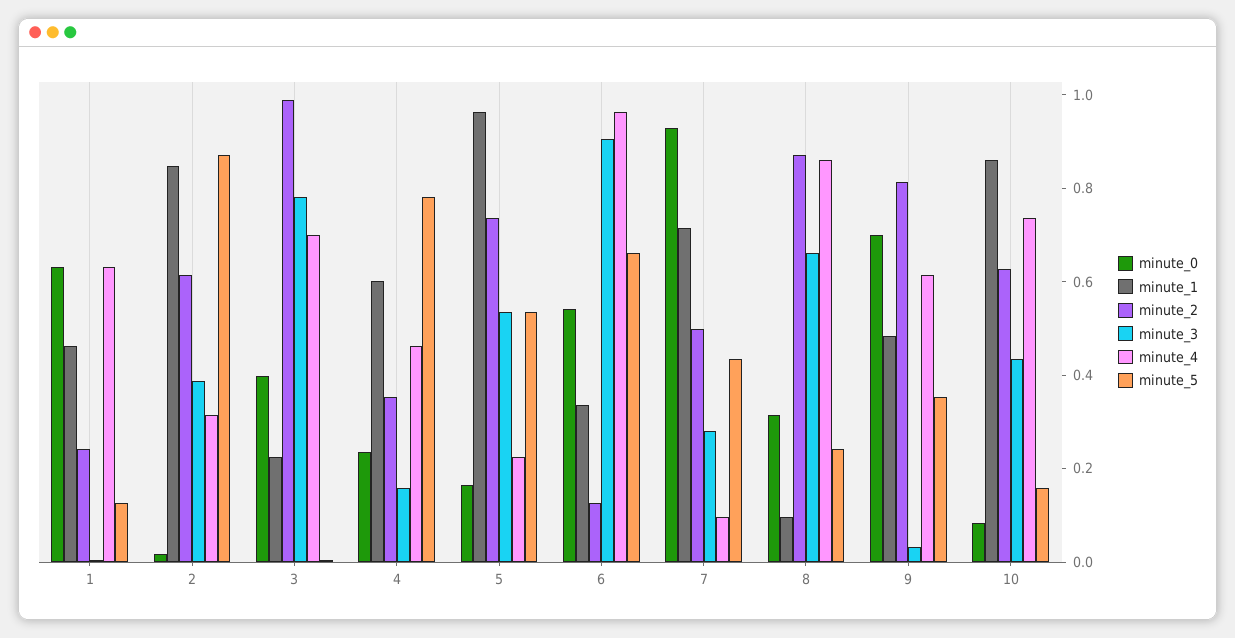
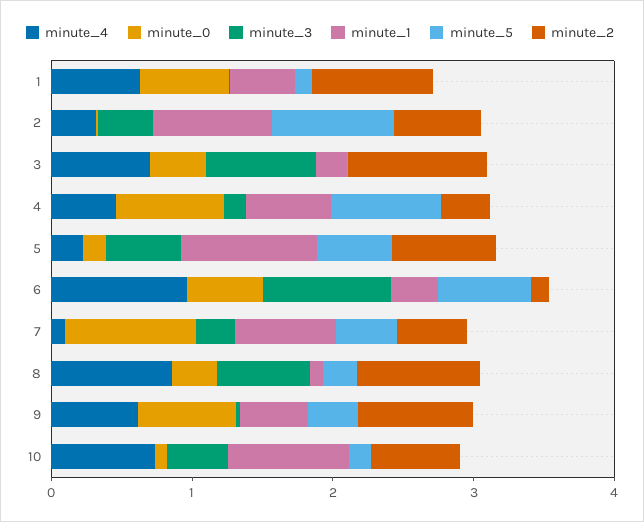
  {
    "minute_0": {
      "1": 0.65,
      "2": 0,
      "3": 0.4,
-     "4": 0.25,
+     "4": 0.8,
      "5": 0.15,
      "6": 0.55,
      "7": 0.95,
      "8": 0.3,
      "9": 0.7,
      "10": 0.1
    },
    "minute_1": {
      "1": 0.45,
      "2": 0.85,
      "3": 0.25,
      "4": 0.6,
      "5": 0.95,
      "6": 0.35,
      "7": 0.7,
      "8": 0.1,
      "9": 0.5,
      "10": 0.85
    },
    "minute_2": {
-     "1": 0.25,
+     "1": 0.8,
      "2": 0.6,
      "3": 1,
      "4": 0.35,
      "5": 0.75,
      "6": 0.15,
      "7": 0.5,
      "8": 0.85,
      "9": 0.8,
      "10": 0.65
    },
    "minute_3": {
      "1": 0,
      "2": 0.4,
      "3": 0.8,
      "4": 0.15,
      "5": 0.55,
      "6": 0.9,
      "7": 0.3,
      "8": 0.65,
      "9": 0.05,
      "10": 0.45
    },
    "minute_4": {
      "1": 0.65,
      "2": 0.3,
      "3": 0.7,
      "4": 0.45,
      "5": 0.25,
      "6": 0.95,
      "7": 0.1,
      "8": 0.85,
      "9": 0.6,
      "10": 0.75
    },
    "minute_5": {
      "1": 0.15,
      "2": 0.85,
      "3": 0,
      "4": 0.8,
      "5": 0.55,
      "6": 0.65,
      "7": 0.45,
      "8": 0.25,
      "9": 0.35,
      "10": 0.15
    }
  }

